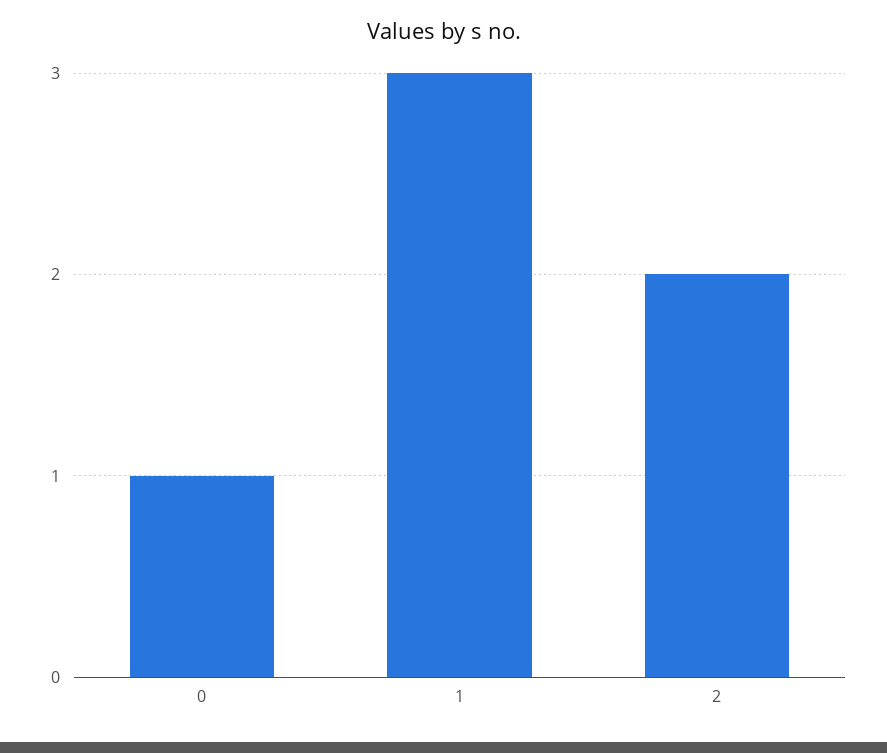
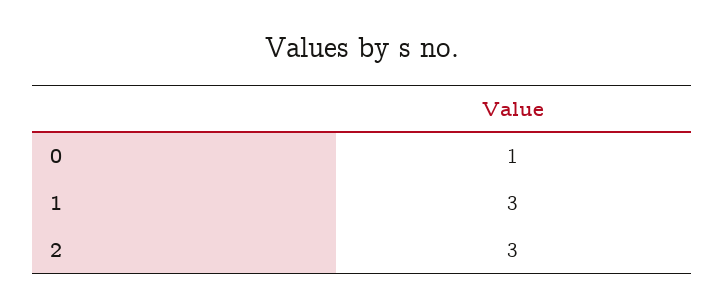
  {
    "0": 1,
    "1": 3,
-   "2": 2
+   "2": 3
  }

